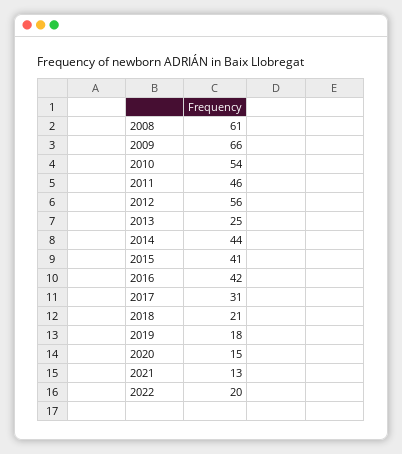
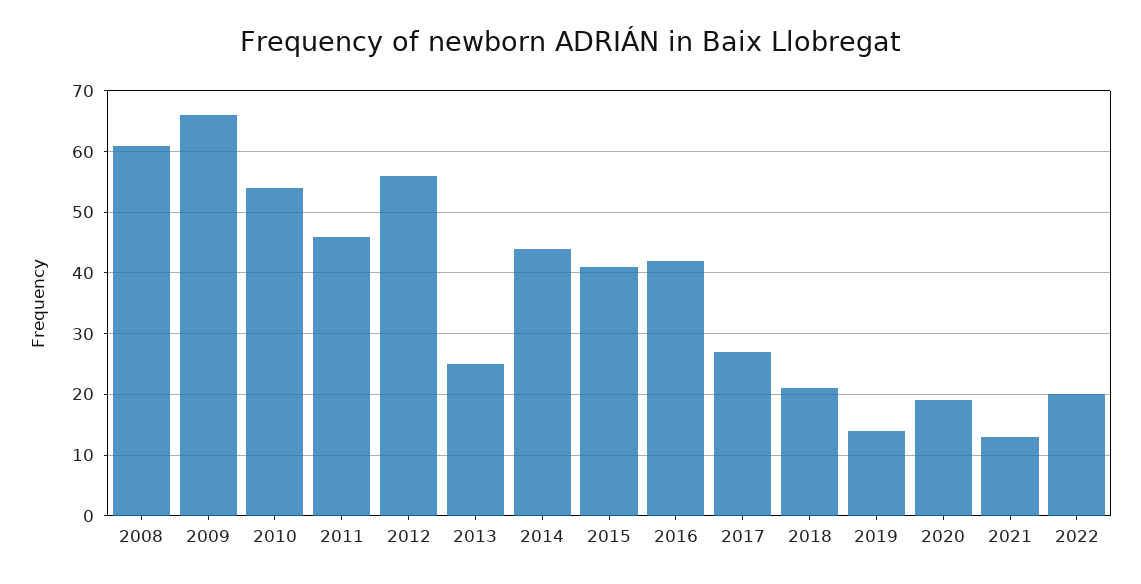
  {
    "2008": 61,
    "2009": 66,
    "2010": 54,
    "2011": 46,
    "2012": 56,
    "2013": 25,
    "2014": 44,
    "2015": 41,
    "2016": 42,
-   "2017": 31,
+   "2017": 27,
    "2018": 21,
-   "2019": 18,
+   "2019": 14,
-   "2020": 15,
+   "2020": 19,
    "2021": 13,
    "2022": 20
  }

